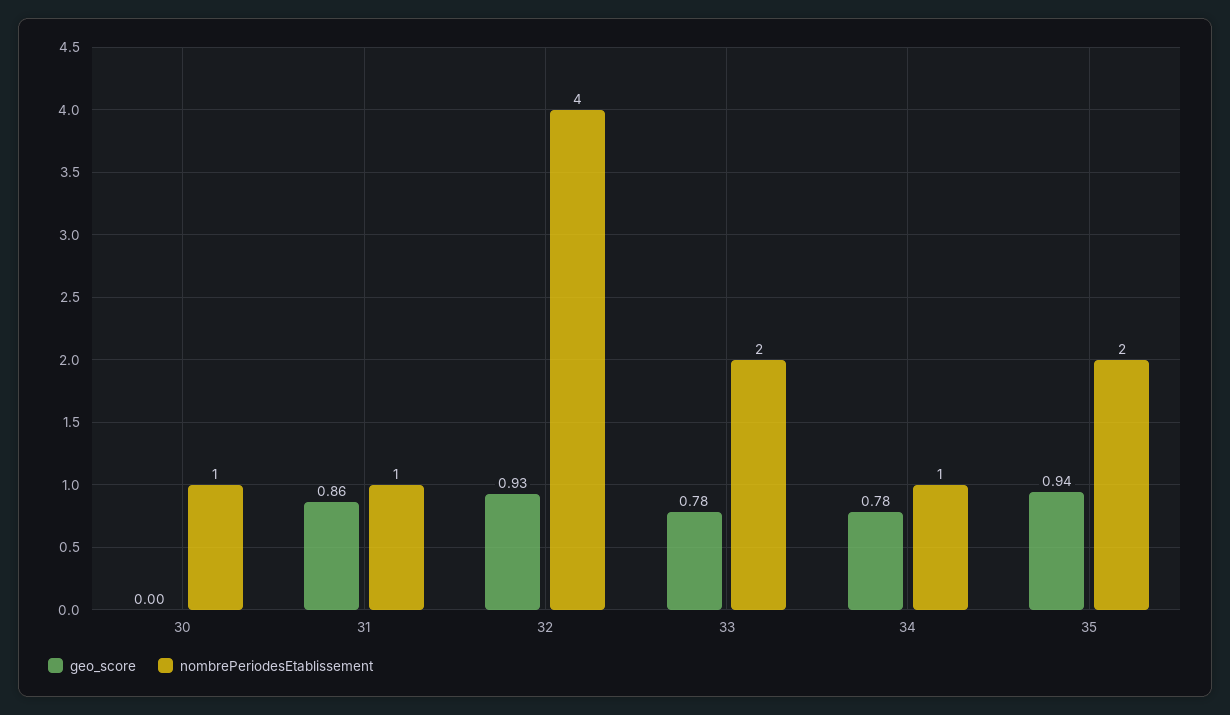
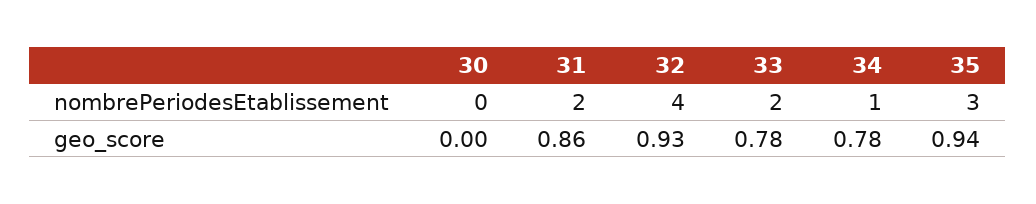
  {
    "geo_score": {
      "30": 0,
      "31": 0.86,
      "32": 0.93,
      "33": 0.78,
      "34": 0.78,
      "35": 0.94
    },
    "nombrePeriodesEtablissement": {
-     "30": 1,
+     "30": 0,
-     "31": 1,
+     "31": 2,
      "32": 4,
      "33": 2,
      "34": 1,
-     "35": 2
+     "35": 3
    }
  }

